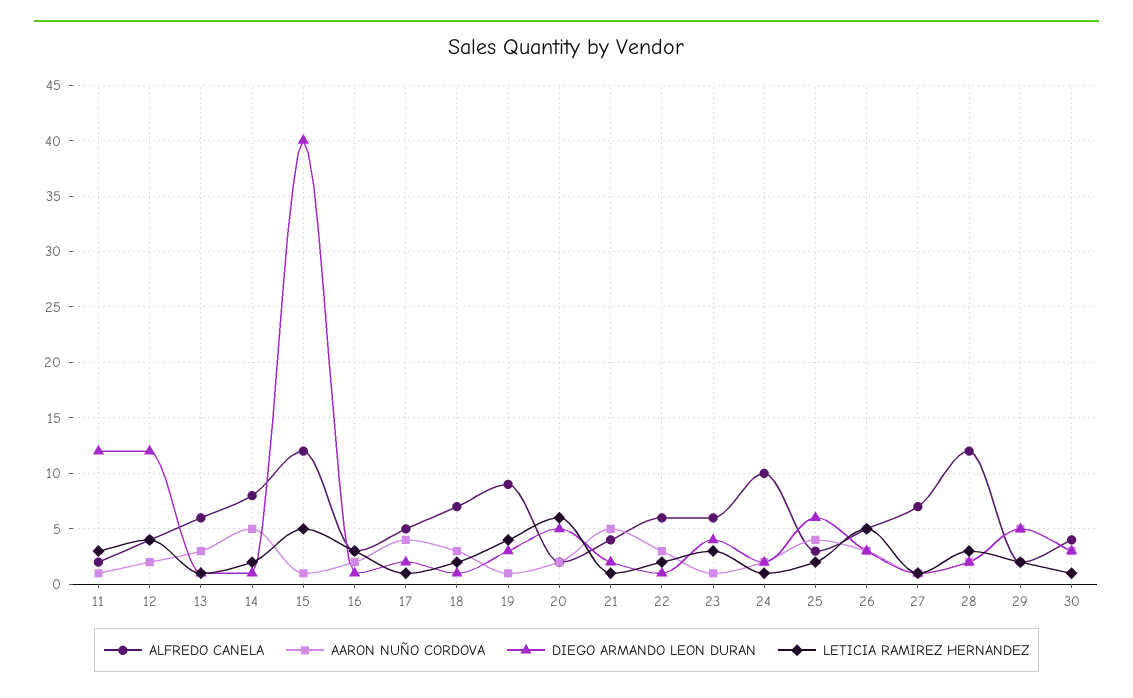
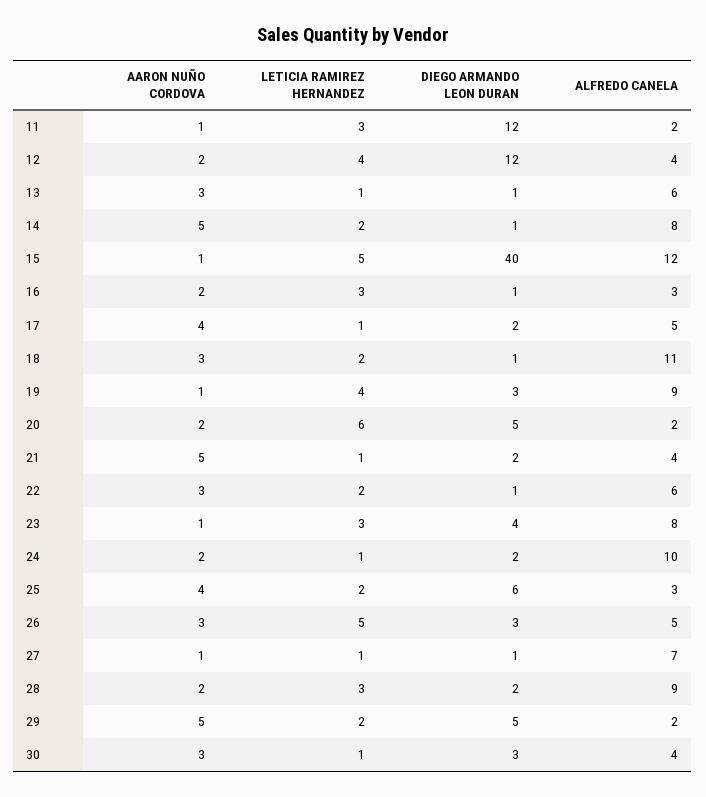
  {
    "ALFREDO CANELA": {
      "11": 2,
      "12": 4,
      "13": 6,
      "14": 8,
      "15": 12,
      "16": 3,
      "17": 5,
-     "18": 7,
+     "18": 11,
      "19": 9,
      "20": 2,
      "21": 4,
      "22": 6,
-     "23": 6,
+     "23": 8,
      "24": 10,
      "25": 3,
      "26": 5,
      "27": 7,
-     "28": 12,
+     "28": 9,
      "29": 2,
      "30": 4
    },
    "AARON NUÑO CORDOVA": {
      "11": 1,
      "12": 2,
      "13": 3,
      "14": 5,
      "15": 1,
      "16": 2,
      "17": 4,
      "18": 3,
      "19": 1,
      "20": 2,
      "21": 5,
      "22": 3,
      "23": 1,
      "24": 2,
      "25": 4,
      "26": 3,
      "27": 1,
      "28": 2,
      "29": 5,
      "30": 3
    },
    "DIEGO ARMANDO LEON DURAN": {
      "11": 12,
      "12": 12,
      "13": 1,
      "14": 1,
      "15": 40,
      "16": 1,
      "17": 2,
      "18": 1,
      "19": 3,
      "20": 5,
      "21": 2,
      "22": 1,
      "23": 4,
      "24": 2,
      "25": 6,
      "26": 3,
      "27": 1,
      "28": 2,
      "29": 5,
      "30": 3
    },
    "LETICIA RAMIREZ HERNANDEZ": {
      "11": 3,
      "12": 4,
      "13": 1,
      "14": 2,
      "15": 5,
      "16": 3,
      "17": 1,
      "18": 2,
      "19": 4,
      "20": 6,
      "21": 1,
      "22": 2,
      "23": 3,
      "24": 1,
      "25": 2,
      "26": 5,
      "27": 1,
      "28": 3,
      "29": 2,
      "30": 1
    }
  }

